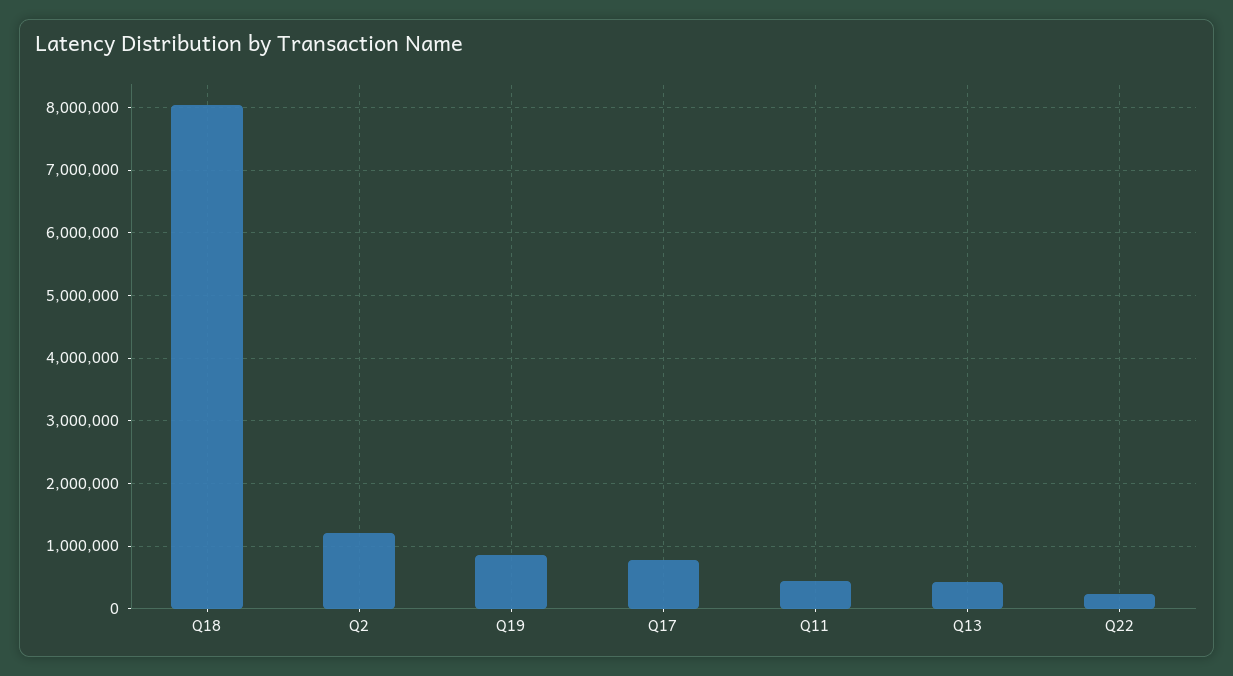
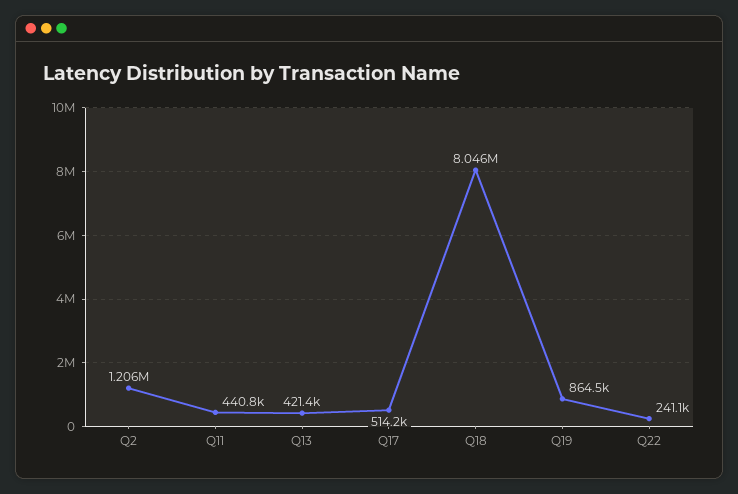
  {
    "Q18": 8046000,
    "Q2": 1206000,
    "Q19": 864500,
-   "Q17": 800000,
+   "Q17": 514200,
    "Q11": 440800,
    "Q13": 421400,
    "Q22": 241100
  }

